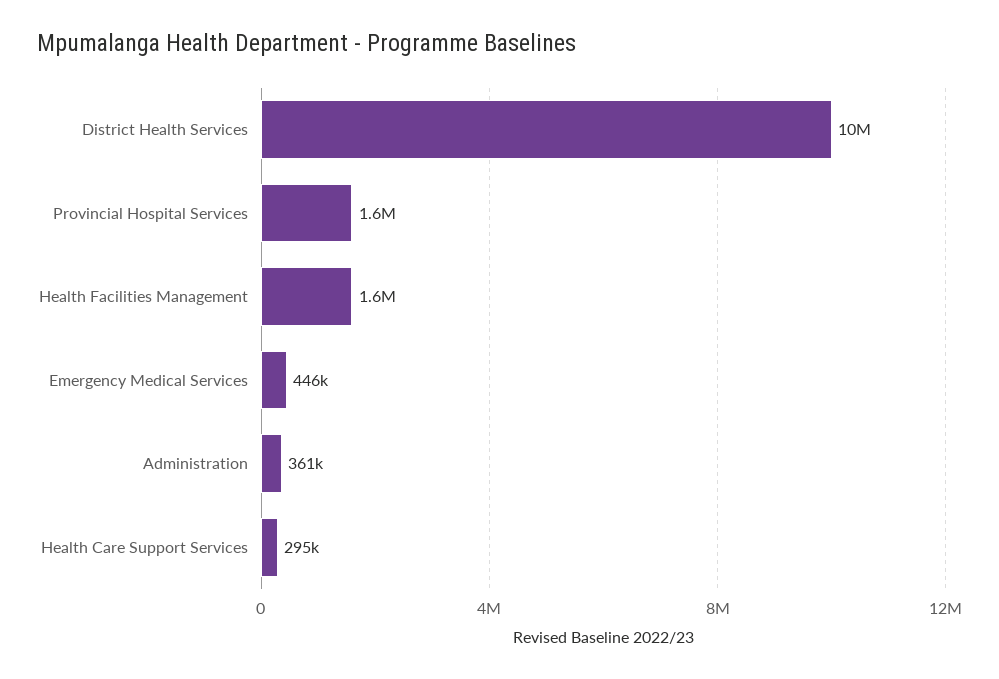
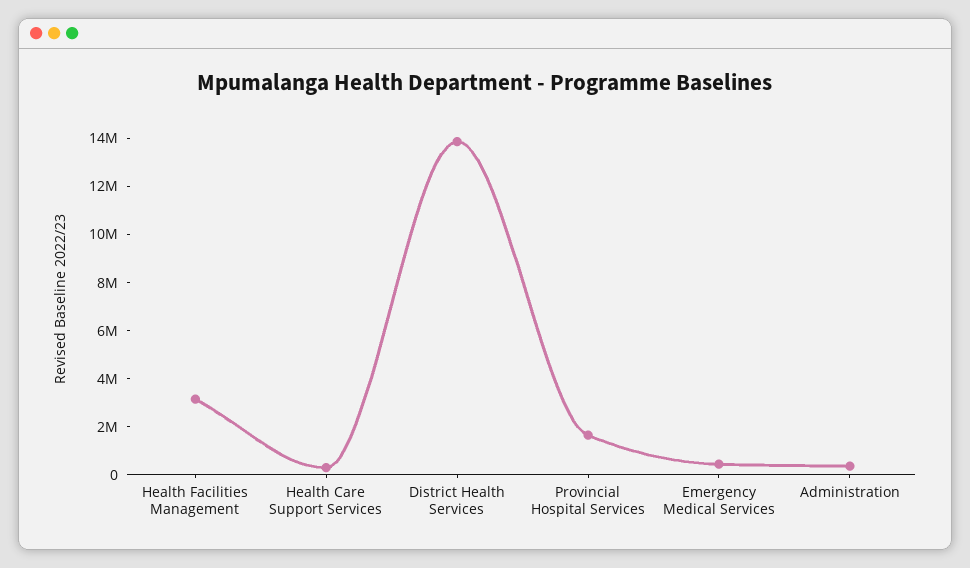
  {
-   "District Health Services": 10000000,
+   "District Health Services": 14000000,
    "Provincial Hospital Services": 1600000,
-   "Health Facilities Management": 1600000,
+   "Health Facilities Management": 3000000,
    "Emergency Medical Services": 446000,
    "Administration": 361000,
    "Health Care Support Services": 295000
  }

